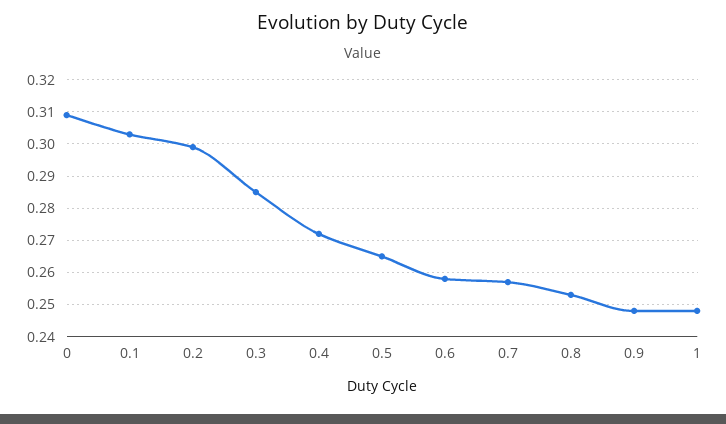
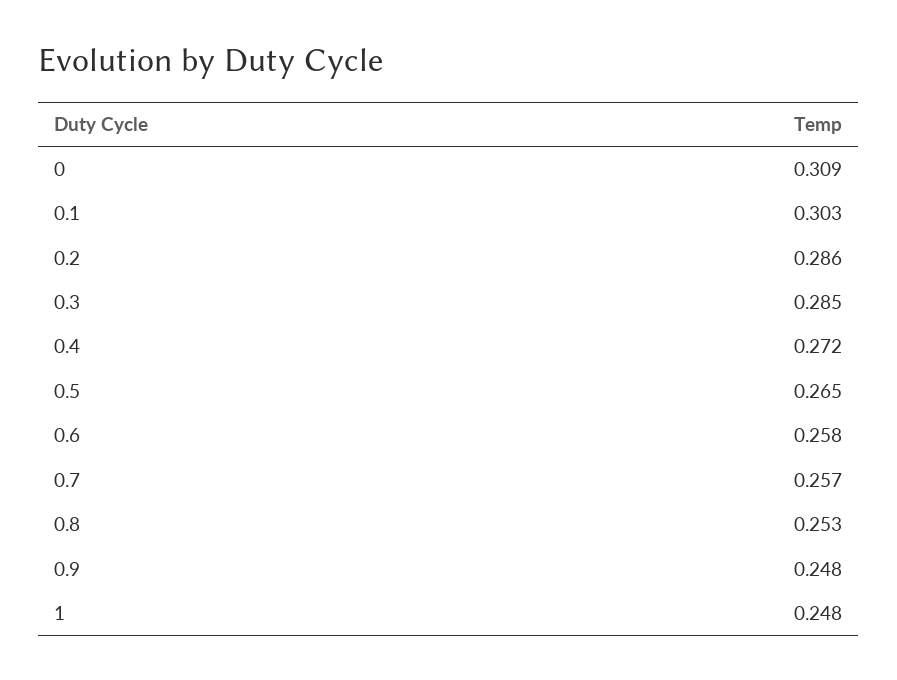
  {
    "0": 0.309,
    "0.1": 0.303,
-   "0.2": 0.3,
+   "0.2": 0.286,
    "0.3": 0.285,
    "0.4": 0.272,
    "0.5": 0.265,
    "0.6": 0.258,
    "0.7": 0.257,
    "0.8": 0.253,
    "0.9": 0.248,
    "1": 0.248
  }

